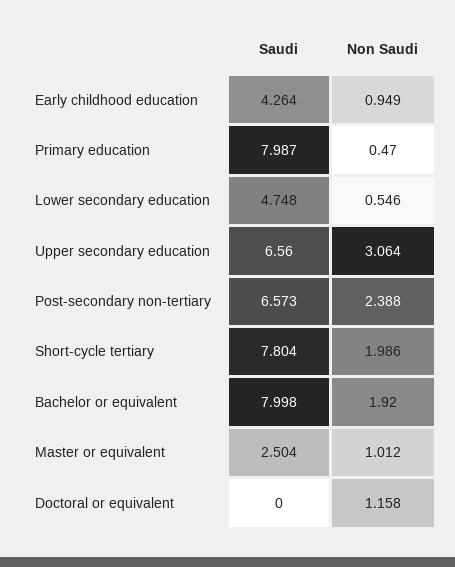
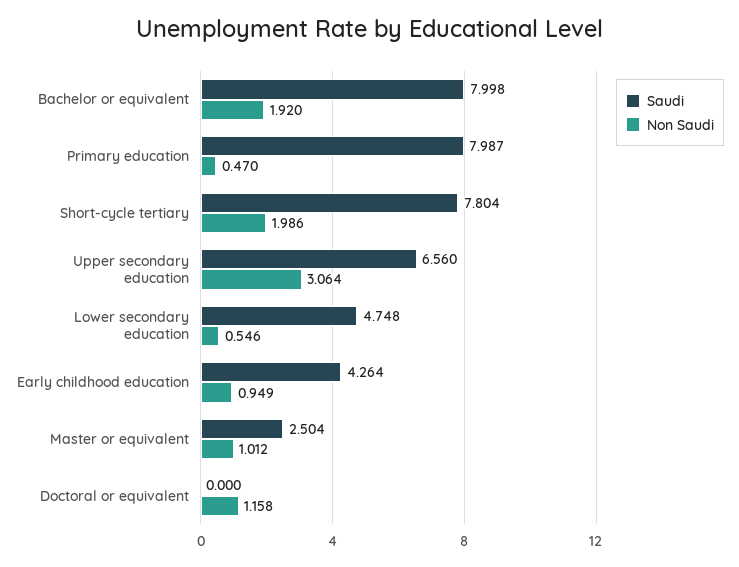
  {
    "Saudi": {
      "Early childhood education": 4.264,
      "Primary education": 7.987,
      "Lower secondary education": 4.748,
      "Upper secondary education": 6.56,
-     "Post-secondary non-tertiary": 6.573,
      "Short-cycle tertiary": 7.804,
      "Bachelor or equivalent": 7.998,
      "Master or equivalent": 2.504,
      "Doctoral or equivalent": 0
    },
    "Non Saudi": {
      "Early childhood education": 0.949,
      "Primary education": 0.47,
      "Lower secondary education": 0.546,
      "Upper secondary education": 3.064,
-     "Post-secondary non-tertiary": 2.388,
      "Short-cycle tertiary": 1.986,
      "Bachelor or equivalent": 1.92,
      "Master or equivalent": 1.012,
      "Doctoral or equivalent": 1.158
    }
  }

